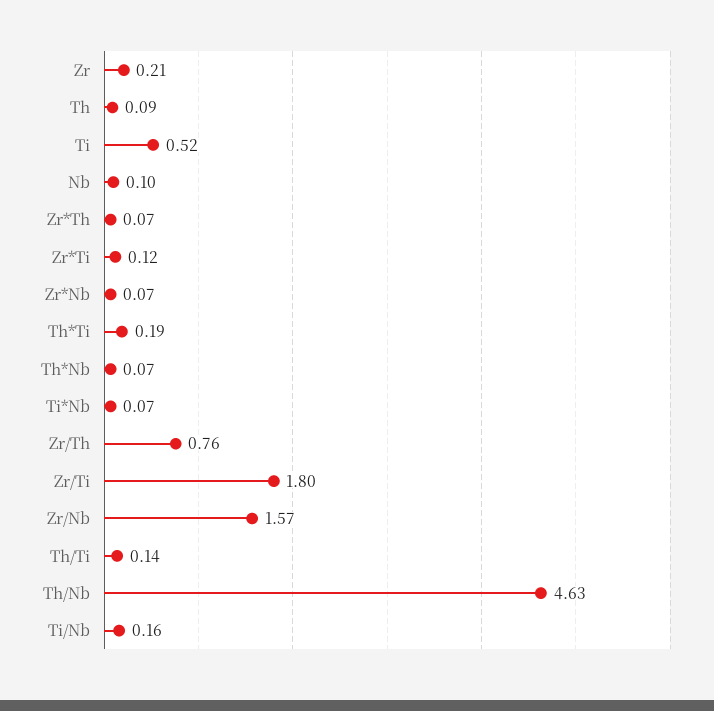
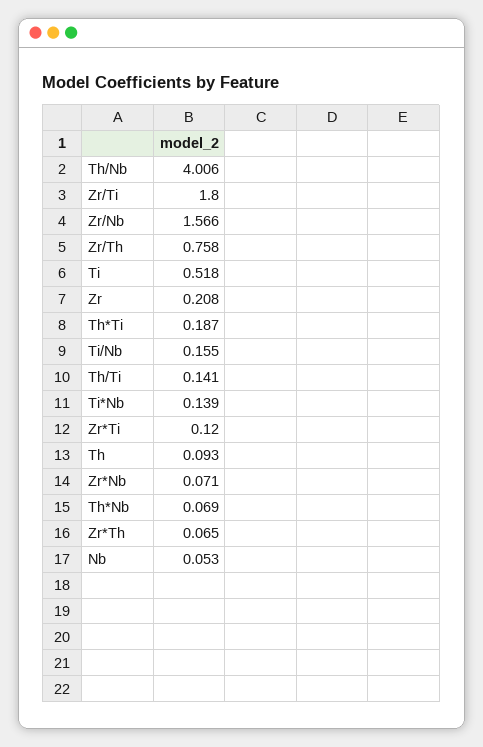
  {
    "Zr": 0.208,
    "Th": 0.093,
    "Ti": 0.518,
-   "Nb": 0.1,
+   "Nb": 0.053,
    "Zr*Th": 0.065,
    "Zr*Ti": 0.12,
    "Zr*Nb": 0.071,
    "Th*Ti": 0.187,
    "Th*Nb": 0.069,
-   "Ti*Nb": 0.07,
+   "Ti*Nb": 0.139,
    "Zr/Th": 0.758,
    "Zr/Ti": 1.8,
    "Zr/Nb": 1.566,
    "Th/Ti": 0.141,
-   "Th/Nb": 4.63,
+   "Th/Nb": 4.006,
    "Ti/Nb": 0.155
  }

